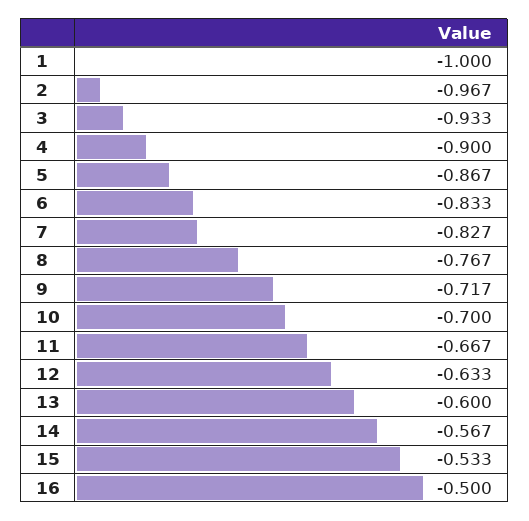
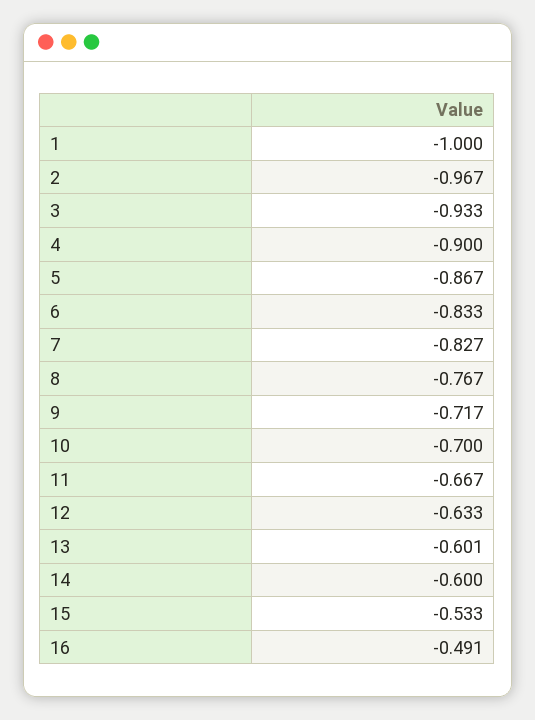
  {
    "1": -1,
    "2": -0.967,
    "3": -0.933,
    "4": -0.9,
    "5": -0.867,
    "6": -0.833,
    "7": -0.827,
    "8": -0.767,
    "9": -0.717,
    "10": -0.7,
    "11": -0.667,
    "12": -0.633,
-   "13": -0.6,
+   "13": -0.601,
-   "14": -0.567,
+   "14": -0.6,
    "15": -0.533,
-   "16": -0.5
+   "16": -0.491
  }

